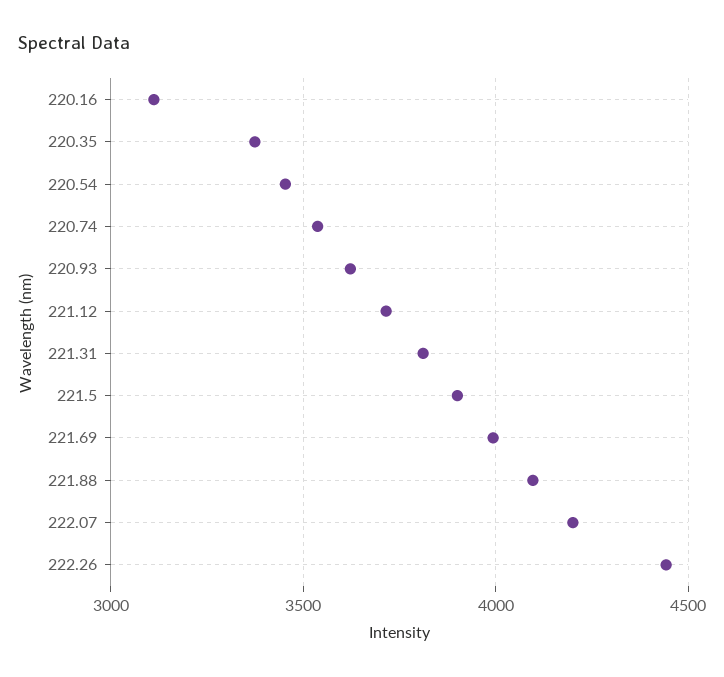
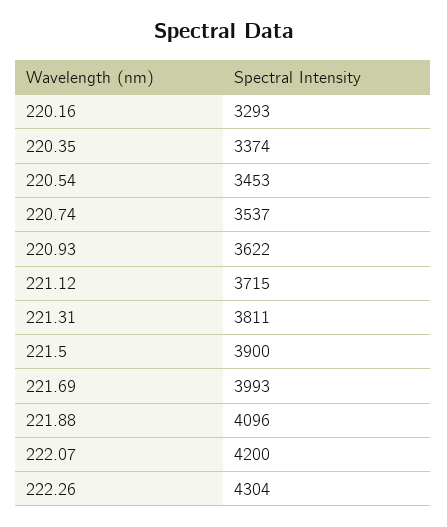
  {
-   "220.16": 3100,
+   "220.16": 3293,
    "220.35": 3374,
    "220.54": 3453,
    "220.74": 3537,
    "220.93": 3622,
    "221.12": 3715,
    "221.31": 3811,
    "221.5": 3900,
    "221.69": 3993,
    "221.88": 4096,
    "222.07": 4200,
-   "222.26": 4450
+   "222.26": 4304
  }

